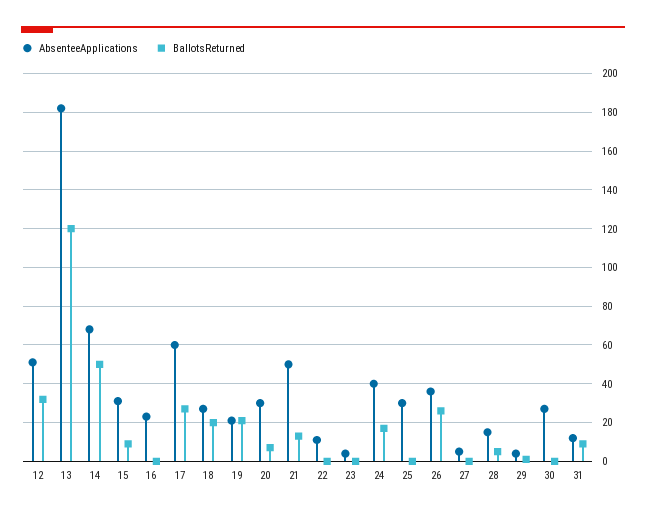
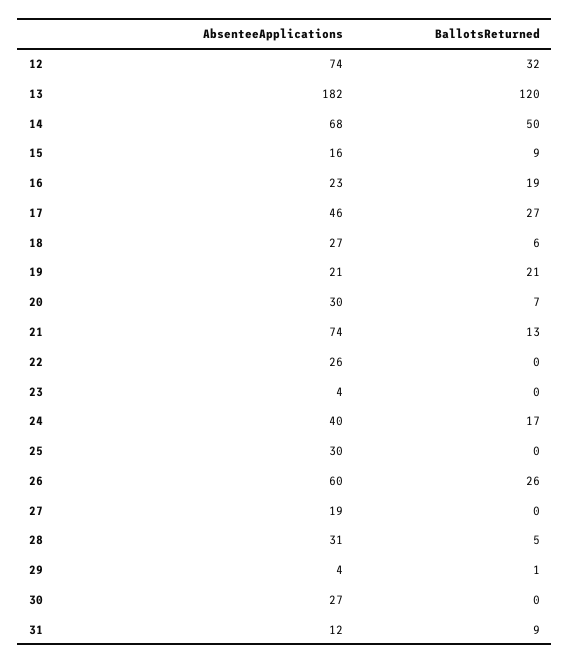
  {
    "AbsenteeApplications": {
-     "12": 50,
+     "12": 74,
      "13": 182,
      "14": 68,
-     "15": 30,
+     "15": 16,
      "16": 23,
-     "17": 60,
+     "17": 46,
      "18": 27,
      "19": 21,
      "20": 30,
-     "21": 50,
+     "21": 74,
-     "22": 10,
+     "22": 26,
      "23": 4,
      "24": 40,
      "25": 30,
-     "26": 35,
+     "26": 60,
-     "27": 5,
+     "27": 19,
-     "28": 15,
+     "28": 31,
      "29": 4,
      "30": 27,
      "31": 12
    },
    "BallotsReturned": {
      "12": 32,
      "13": 120,
      "14": 50,
      "15": 9,
-     "16": 0,
+     "16": 19,
      "17": 27,
-     "18": 20,
+     "18": 6,
      "19": 21,
      "20": 7,
      "21": 13,
      "22": 0,
      "23": 0,
      "24": 17,
      "25": 0,
      "26": 26,
      "27": 0,
      "28": 5,
      "29": 1,
      "30": 0,
      "31": 9
    }
  }

